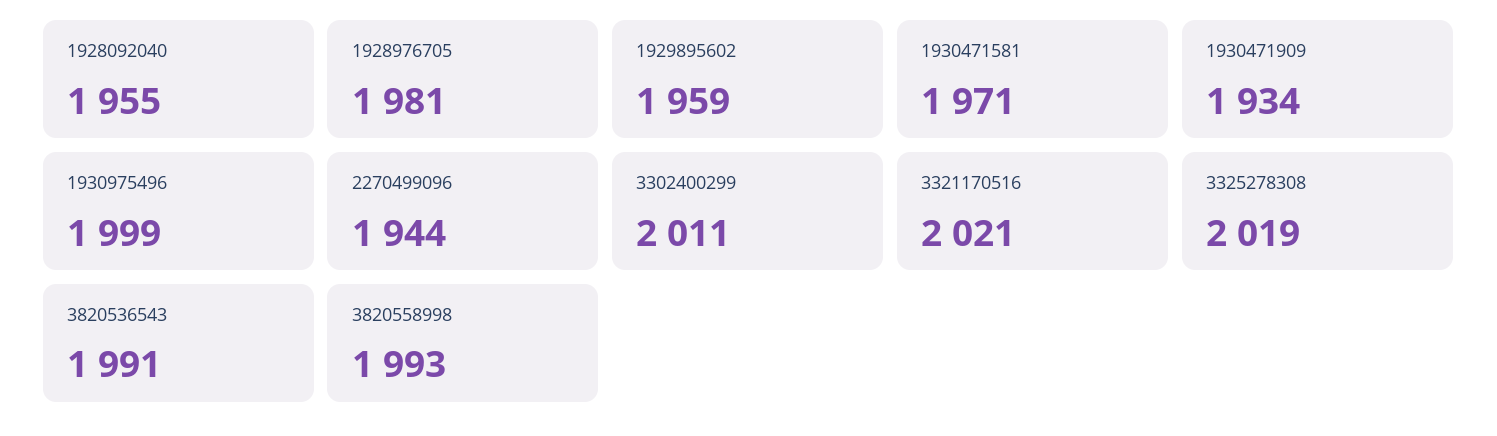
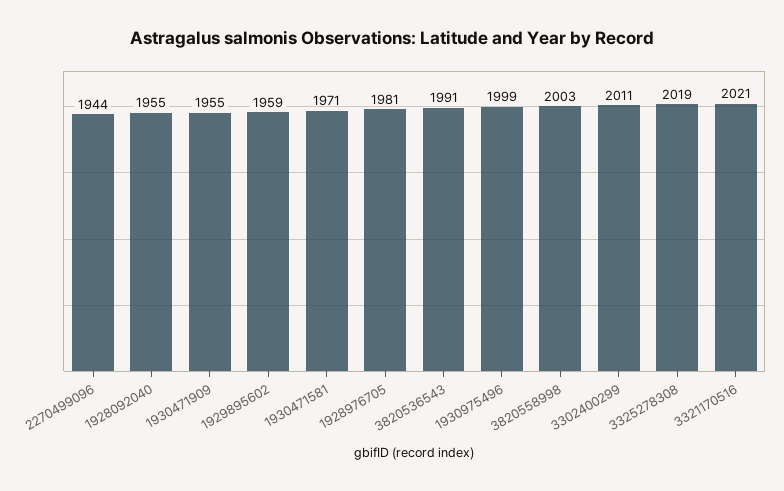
  {
    "1928092040": 1955,
    "1928976705": 1981,
    "1929895602": 1959,
    "1930471581": 1971,
-   "1930471909": 1934,
+   "1930471909": 1955,
    "1930975496": 1999,
    "2270499096": 1944,
    "3302400299": 2011,
    "3321170516": 2021,
    "3325278308": 2019,
    "3820536543": 1991,
-   "3820558998": 1993
+   "3820558998": 2003
  }

